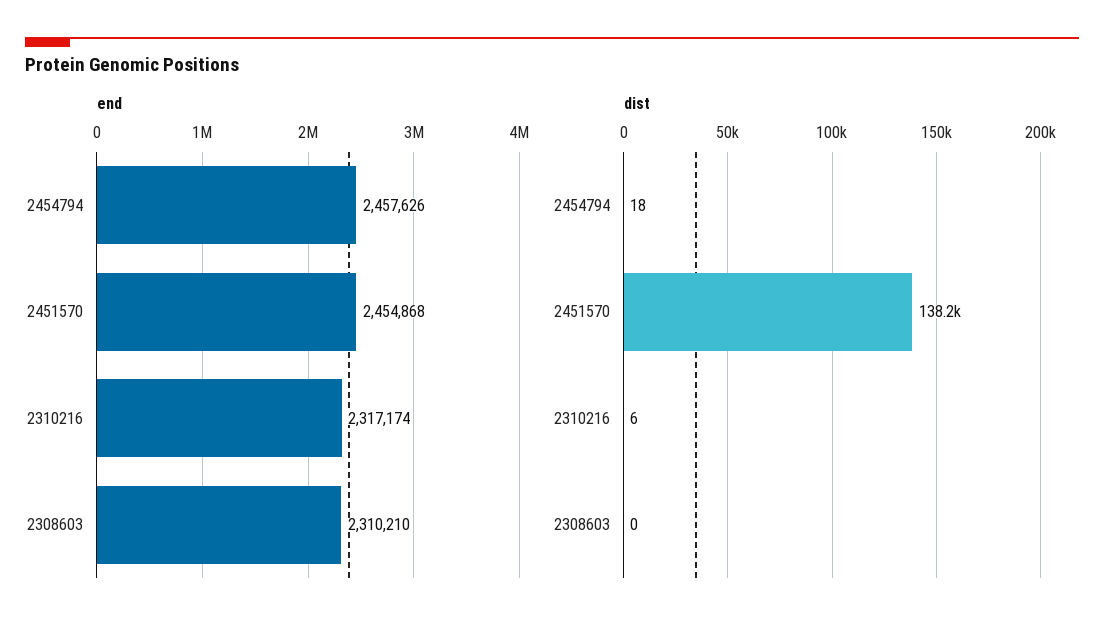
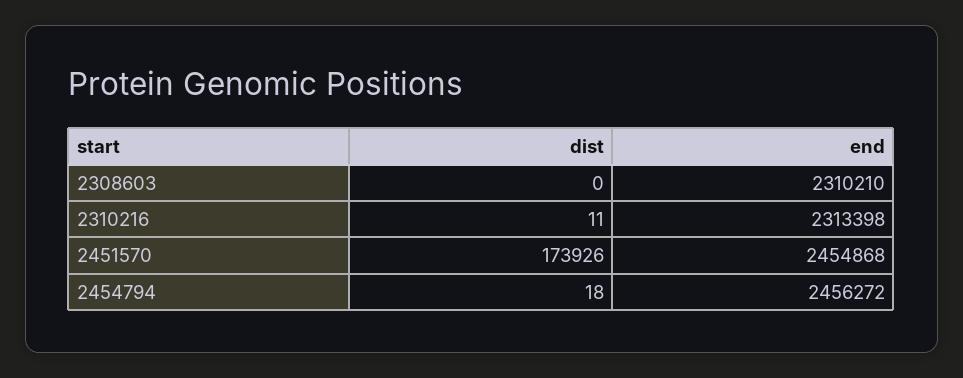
  {
    "end": {
-     "2454794": 2457626,
+     "2454794": 2456272,
      "2451570": 2454868,
-     "2310216": 2317174,
+     "2310216": 2313398,
      "2308603": 2310210
    },
    "dist": {
      "2454794": 18,
-     "2451570": 138200,
+     "2451570": 173926,
-     "2310216": 6,
+     "2310216": 11,
      "2308603": 0
    }
  }

